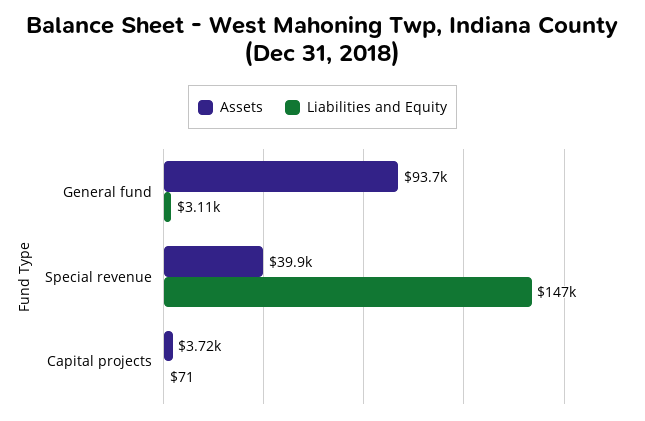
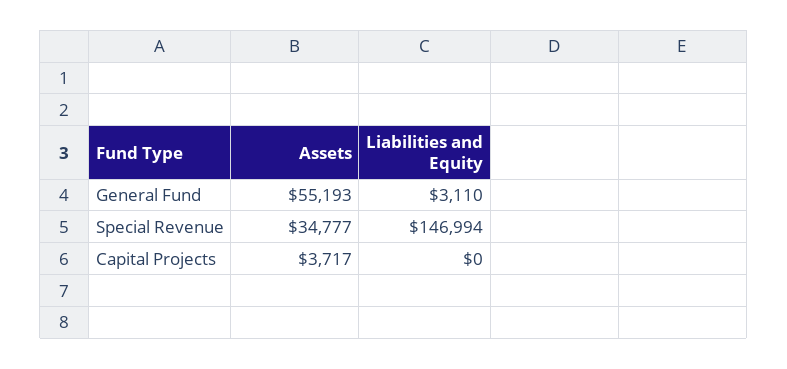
  {
    "Assets": {
-     "General fund": 93700,
+     "General fund": 55193,
-     "Special revenue": 39900,
+     "Special revenue": 34777,
      "Capital projects": 3717
    },
    "Liabilities and Equity": {
      "General fund": 3110,
      "Special revenue": 146994,
-     "Capital projects": 71
+     "Capital projects": 0
    }
  }

